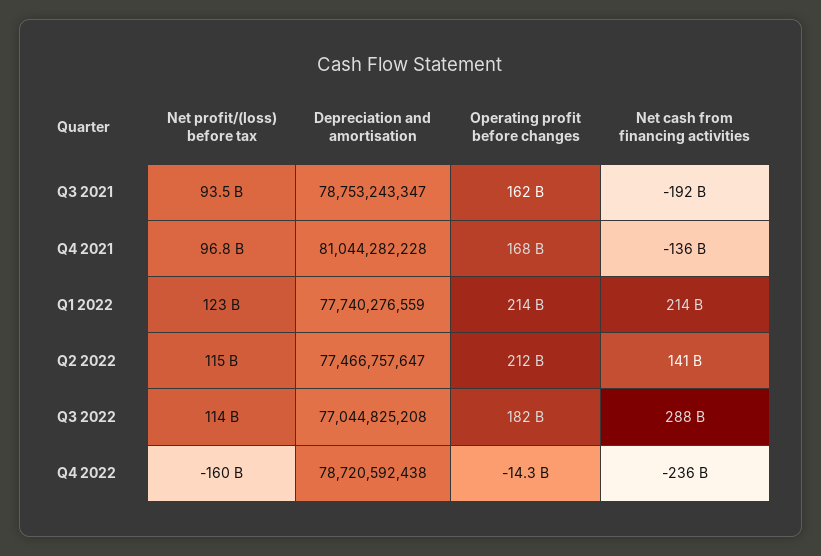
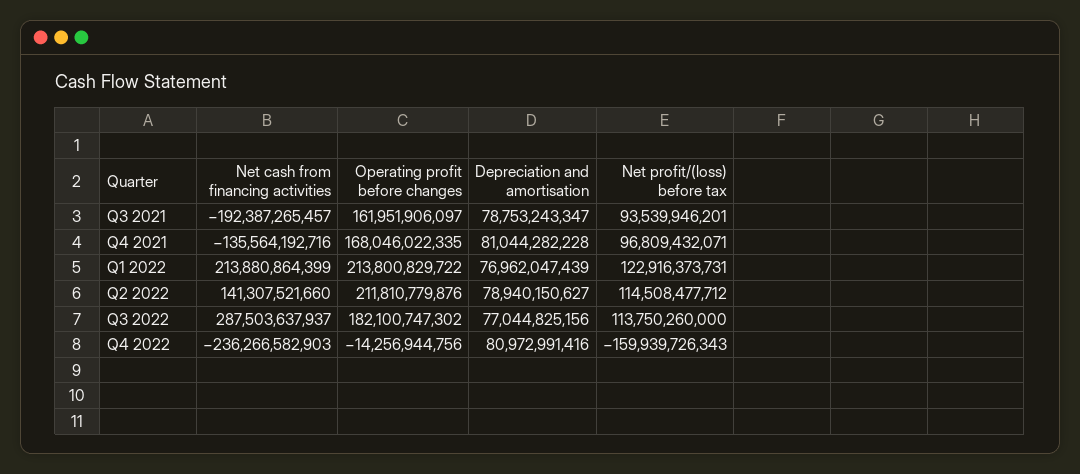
  {
    "Net profit/(loss) before tax": {
      "Q3 2021": 93539946201,
      "Q4 2021": 96809432071,
      "Q1 2022": 122916373731,
      "Q2 2022": 114508477712,
      "Q3 2022": 113750260000,
      "Q4 2022": -159939726343
    },
    "Depreciation and amortisation": {
      "Q3 2021": 78753243347,
      "Q4 2021": 81044282228,
-     "Q1 2022": 77740276559,
+     "Q1 2022": 76962047439,
-     "Q2 2022": 77466757647,
+     "Q2 2022": 78940150627,
-     "Q3 2022": 77044825208,
+     "Q3 2022": 77044825156,
-     "Q4 2022": 78720592438
+     "Q4 2022": 80972991416
    },
    "Operating profit before changes": {
      "Q3 2021": 161951906097,
      "Q4 2021": 168046022335,
      "Q1 2022": 213800829722,
      "Q2 2022": 211810779876,
      "Q3 2022": 182100747302,
      "Q4 2022": -14256944756
    },
    "Net cash from financing activities": {
      "Q3 2021": -192387265457,
      "Q4 2021": -135564192716,
      "Q1 2022": 213880864399,
      "Q2 2022": 141307521660,
      "Q3 2022": 287503637937,
      "Q4 2022": -236266582903
    }
  }

